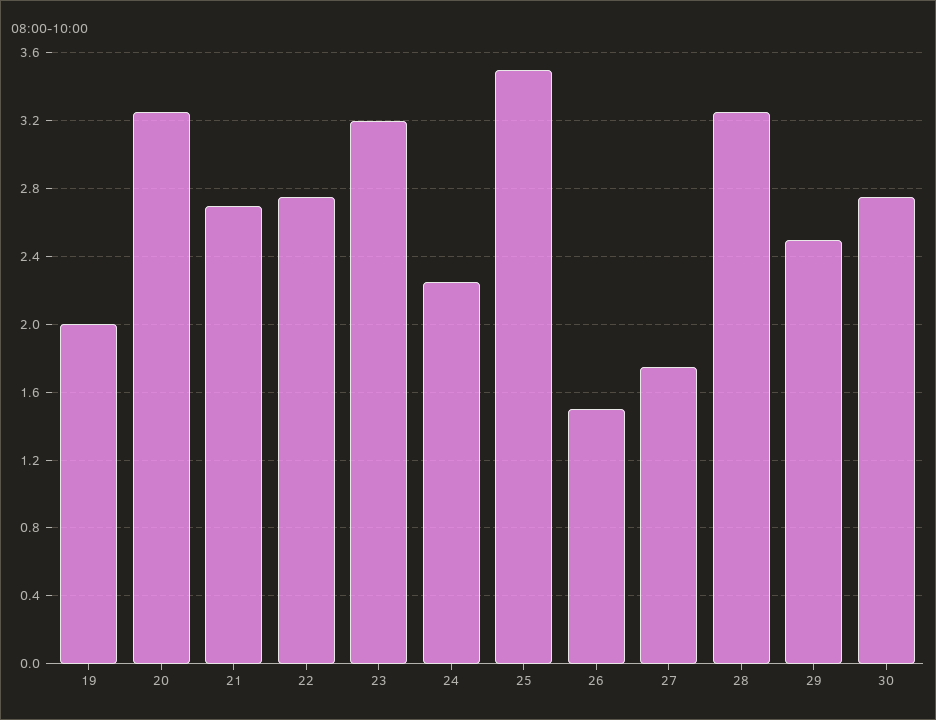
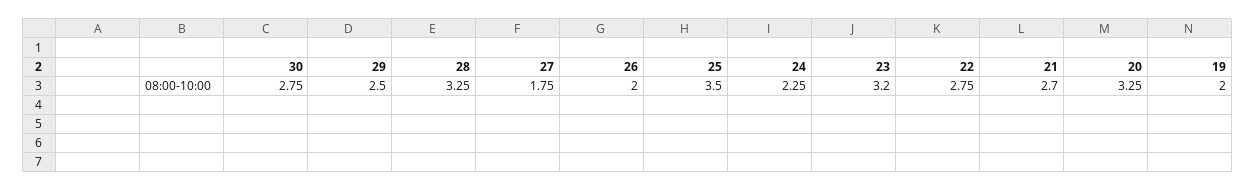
  {
    "19": 2,
    "20": 3.25,
    "21": 2.7,
    "22": 2.75,
    "23": 3.2,
    "24": 2.25,
    "25": 3.5,
-   "26": 1.5,
+   "26": 2,
    "27": 1.75,
    "28": 3.25,
    "29": 2.5,
    "30": 2.75
  }

